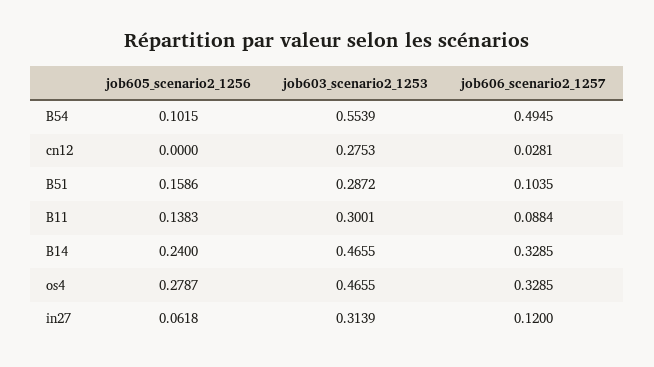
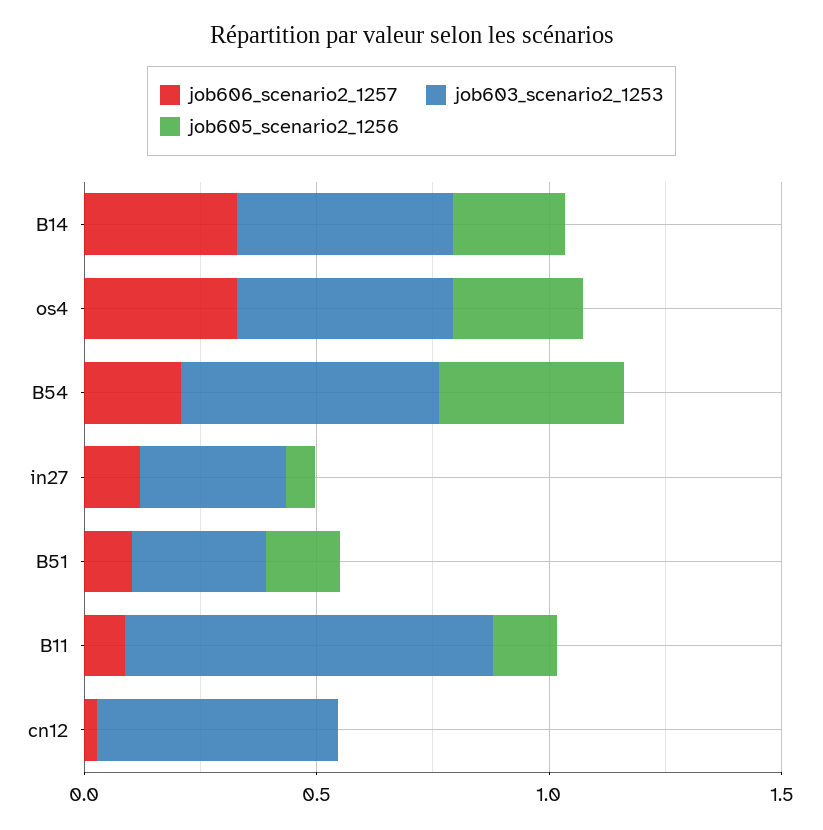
  {
    "job605_scenario2_1256": {
-     "B54": 0.1015,
+     "B54": 0.4,
      "cn12": 0,
      "B51": 0.1586,
      "B11": 0.1383,
      "B14": 0.24,
      "os4": 0.2787,
      "in27": 0.0618
    },
    "job603_scenario2_1253": {
      "B54": 0.5539,
-     "cn12": 0.2753,
+     "cn12": 0.5,
      "B51": 0.2872,
-     "B11": 0.3001,
+     "B11": 0.8,
      "B14": 0.4655,
      "os4": 0.4655,
      "in27": 0.3139
    },
    "job606_scenario2_1257": {
-     "B54": 0.4945,
+     "B54": 0.2,
      "cn12": 0.0281,
      "B51": 0.1035,
      "B11": 0.0884,
      "B14": 0.3285,
      "os4": 0.3285,
      "in27": 0.12
    }
  }

